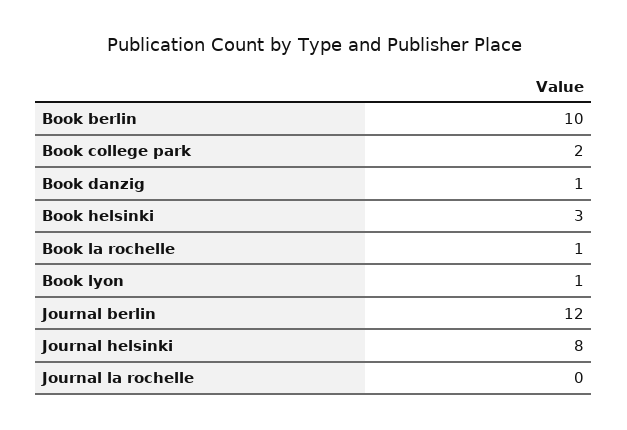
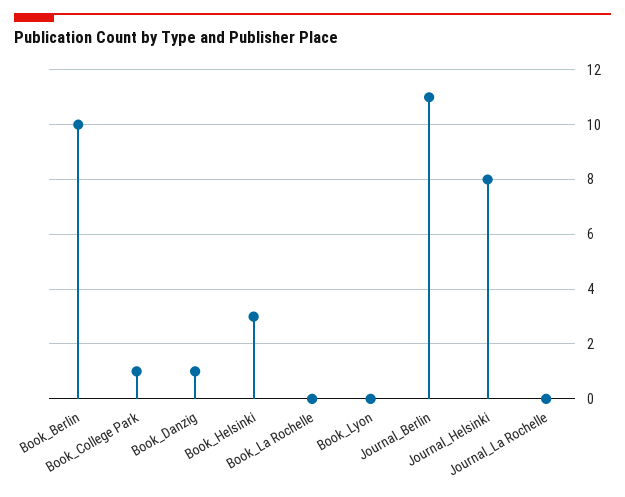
  {
    "Book berlin": 10,
-   "Book college park": 2,
+   "Book college park": 1,
    "Book danzig": 1,
    "Book helsinki": 3,
-   "Book la rochelle": 1,
+   "Book la rochelle": 0,
-   "Book lyon": 1,
+   "Book lyon": 0,
-   "Journal berlin": 12,
+   "Journal berlin": 11,
    "Journal helsinki": 8,
    "Journal la rochelle": 0
  }

